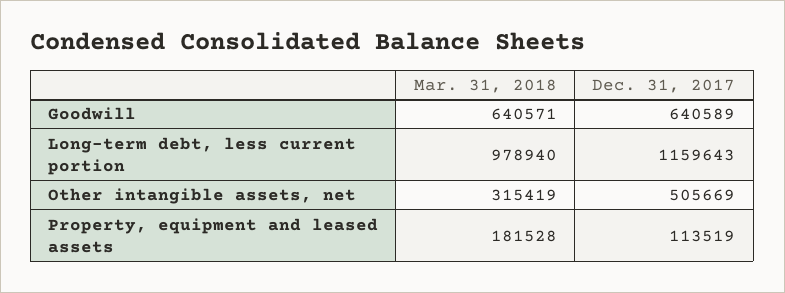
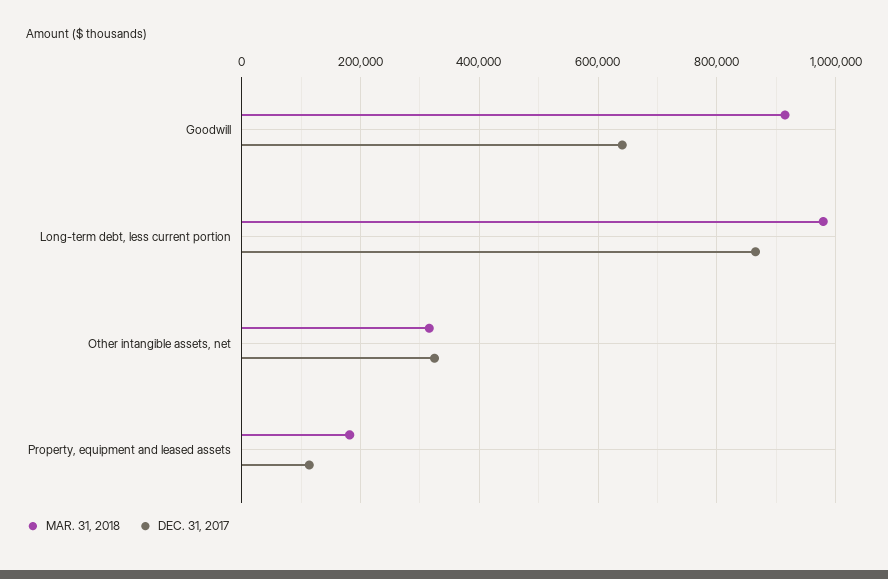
  {
    "Mar. 31, 2018": {
-     "Goodwill": 640571,
+     "Goodwill": 920000,
      "Long-term debt, less current portion": 978940,
      "Other intangible assets, net": 315419,
      "Property, equipment and leased assets": 181528
    },
    "Dec. 31, 2017": {
      "Goodwill": 640589,
-     "Long-term debt, less current portion": 1159643,
+     "Long-term debt, less current portion": 860000,
-     "Other intangible assets, net": 505669,
+     "Other intangible assets, net": 320000,
      "Property, equipment and leased assets": 113519
    }
  }

